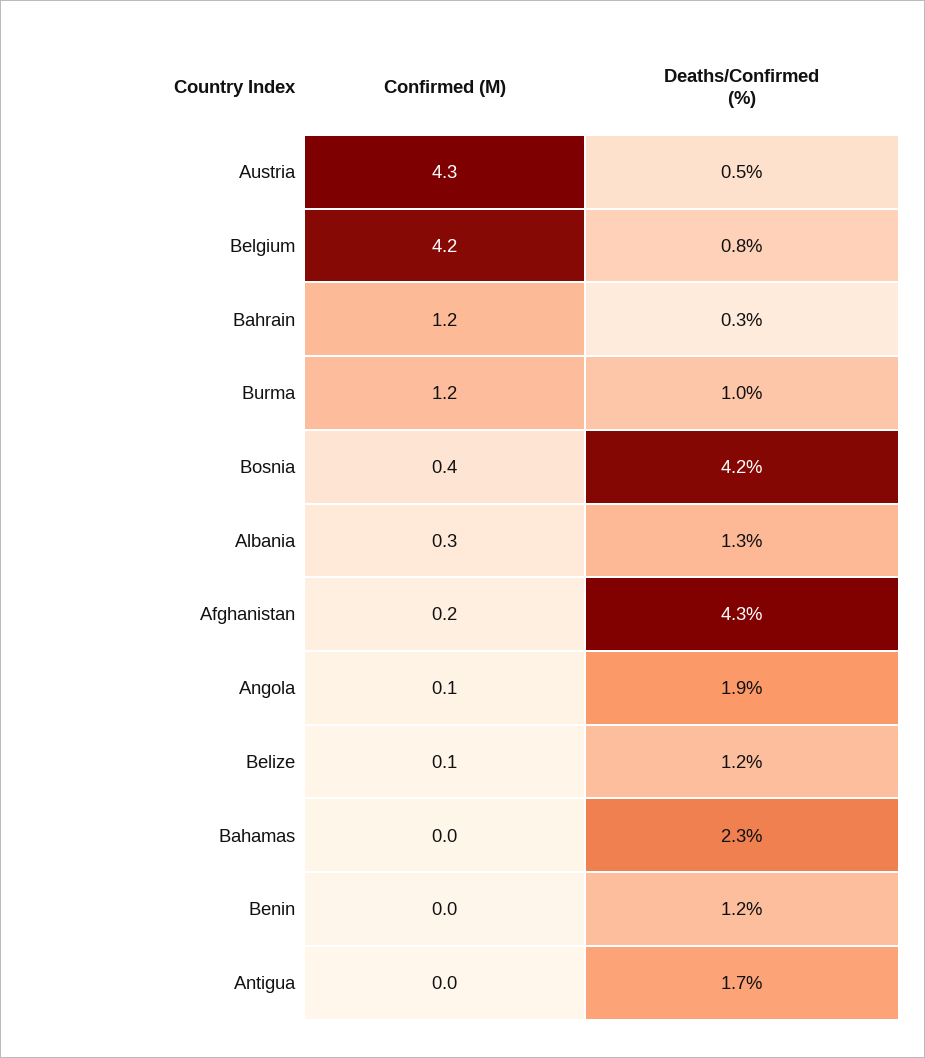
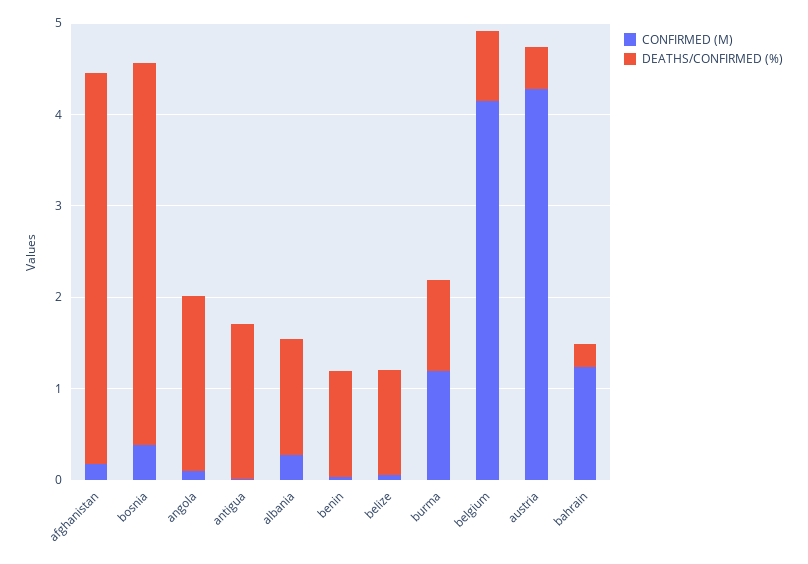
  {
    "Confirmed (M)": {
      "Austria": 4.3,
      "Belgium": 4.2,
      "Bahrain": 1.2,
      "Burma": 1.2,
      "Bosnia": 0.4,
      "Albania": 0.3,
      "Afghanistan": 0.2,
      "Angola": 0.1,
      "Belize": 0.1,
-     "Bahamas": 0,
      "Benin": 0,
      "Antigua": 0
    },
    "Deaths/Confirmed (%)": {
      "Austria": 0.5,
      "Belgium": 0.8,
      "Bahrain": 0.3,
      "Burma": 1,
      "Bosnia": 4.2,
      "Albania": 1.3,
      "Afghanistan": 4.3,
      "Angola": 1.9,
      "Belize": 1.2,
-     "Bahamas": 2.3,
      "Benin": 1.2,
      "Antigua": 1.7
    }
  }

